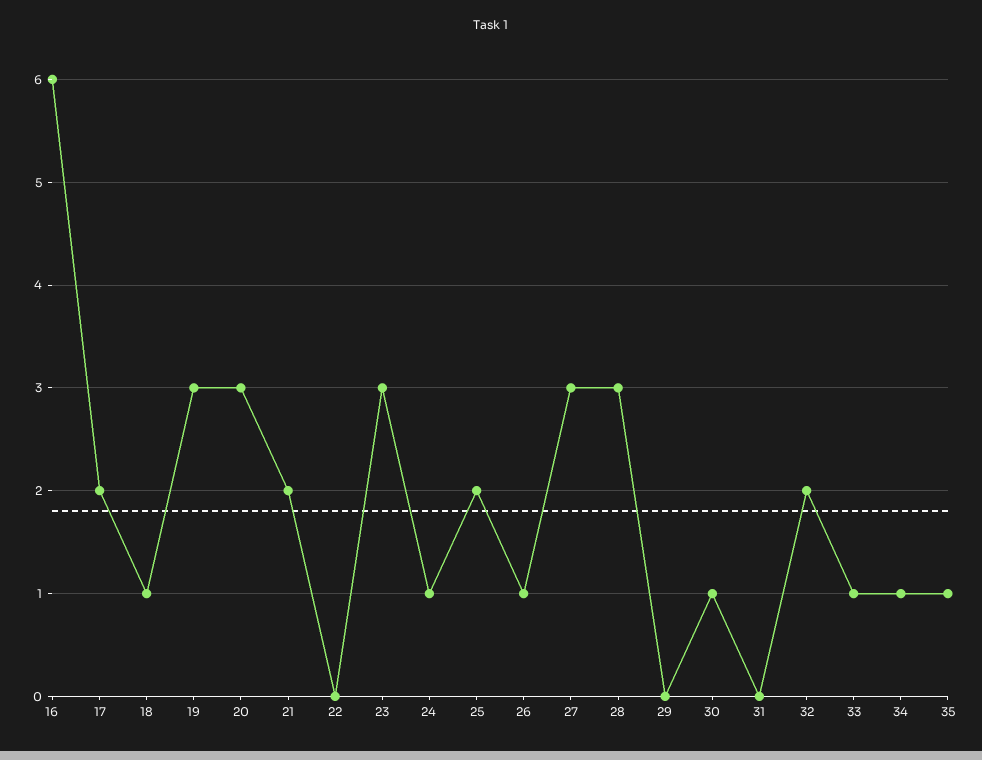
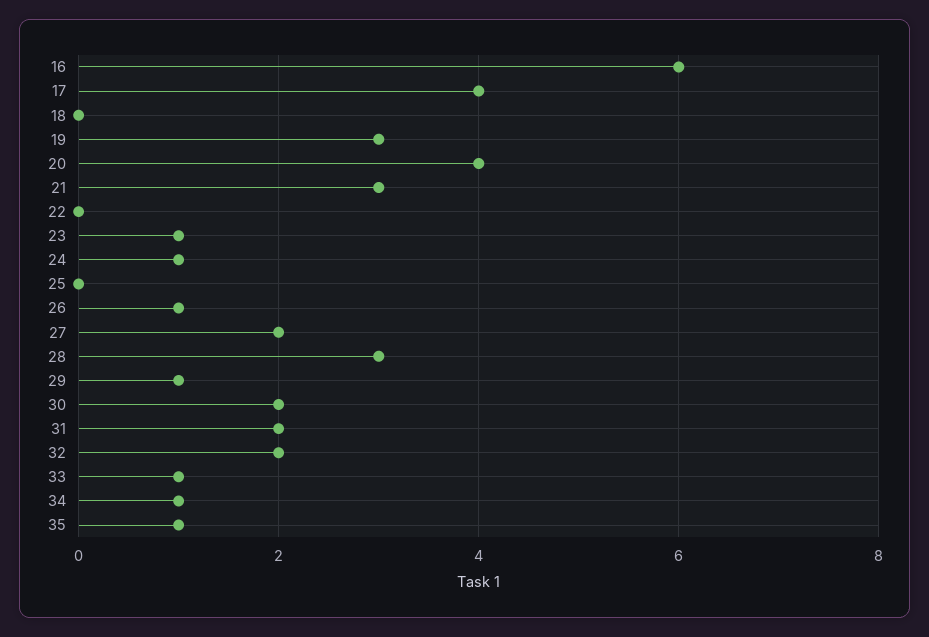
  {
    "16": 6,
-   "17": 2,
+   "17": 4,
-   "18": 1,
+   "18": 0,
    "19": 3,
-   "20": 3,
+   "20": 4,
-   "21": 2,
+   "21": 3,
    "22": 0,
-   "23": 3,
+   "23": 1,
    "24": 1,
-   "25": 2,
+   "25": 0,
    "26": 1,
-   "27": 3,
+   "27": 2,
    "28": 3,
-   "29": 0,
+   "29": 1,
-   "30": 1,
+   "30": 2,
-   "31": 0,
+   "31": 2,
    "32": 2,
    "33": 1,
    "34": 1,
    "35": 1
  }

